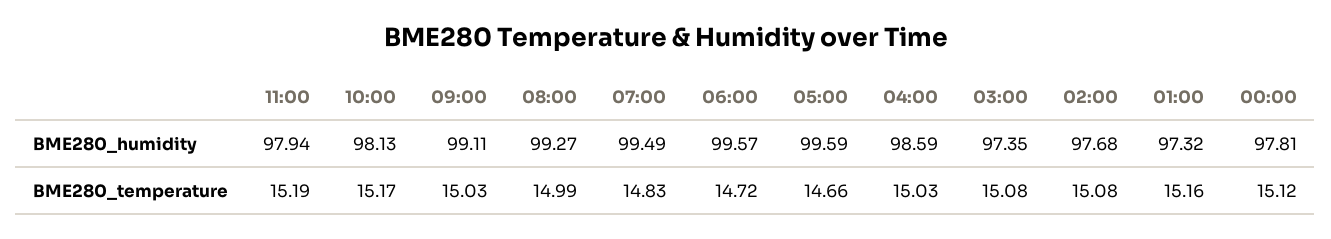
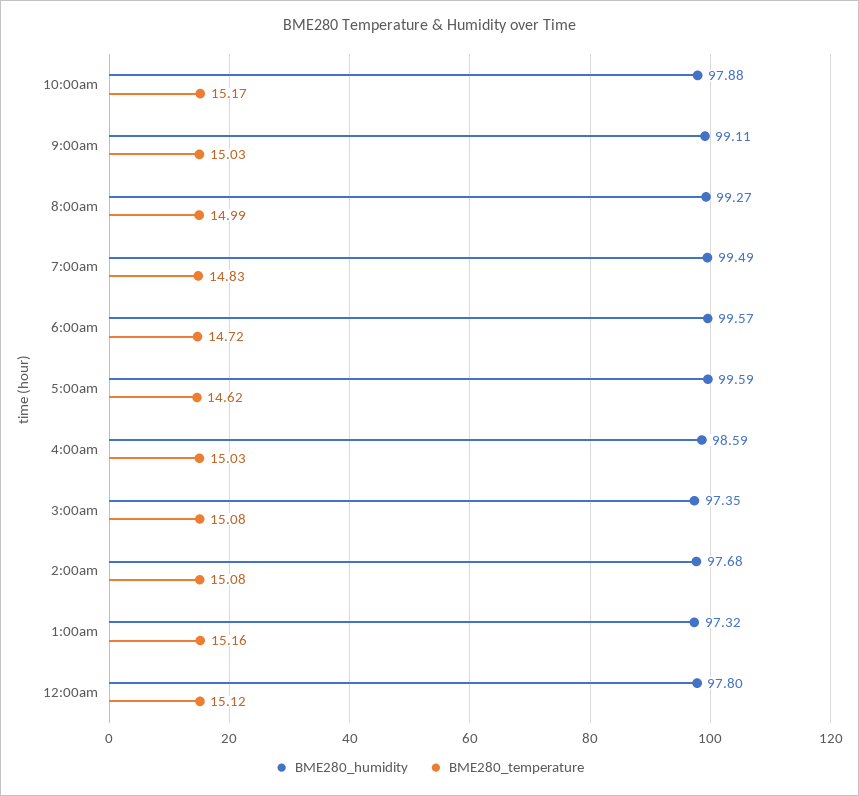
  {
    "BME280_humidity": {
-     "11:00": 97.94,
-     "10:00": 98.13,
+     "10:00": 97.88,
      "09:00": 99.11,
      "08:00": 99.27,
      "07:00": 99.49,
      "06:00": 99.57,
      "05:00": 99.59,
      "04:00": 98.59,
      "03:00": 97.35,
      "02:00": 97.68,
      "01:00": 97.32,
-     "00:00": 97.81
+     "00:00": 97.8
    },
    "BME280_temperature": {
-     "11:00": 15.19,
      "10:00": 15.17,
      "09:00": 15.03,
      "08:00": 14.99,
      "07:00": 14.83,
      "06:00": 14.72,
-     "05:00": 14.66,
+     "05:00": 14.62,
      "04:00": 15.03,
      "03:00": 15.08,
      "02:00": 15.08,
      "01:00": 15.16,
      "00:00": 15.12
    }
  }

